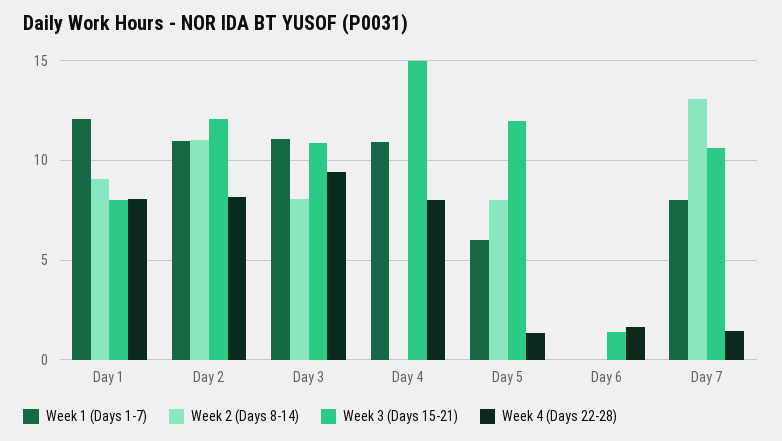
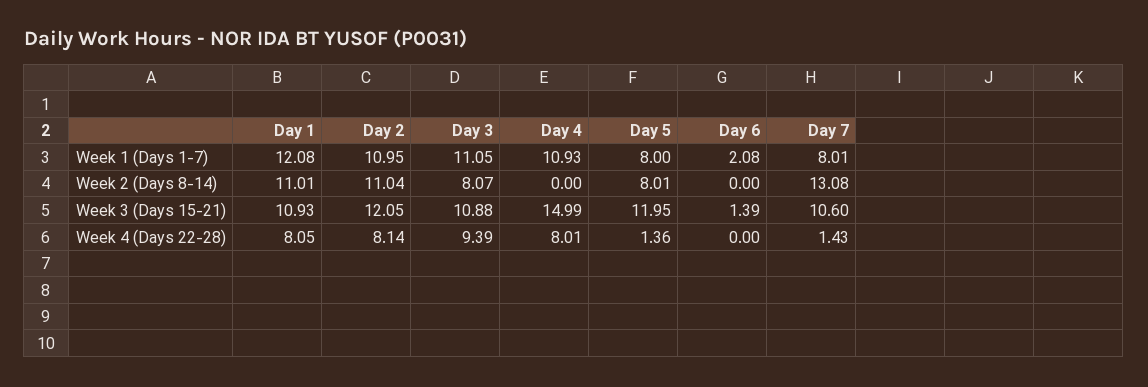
  {
    "Week 1 (Days 1-7)": {
      "Day 1": 12.08,
      "Day 2": 10.95,
      "Day 3": 11.05,
      "Day 4": 10.93,
-     "Day 5": 6,
+     "Day 5": 8,
-     "Day 6": 0,
+     "Day 6": 2.08,
      "Day 7": 8.01
    },
    "Week 2 (Days 8-14)": {
-     "Day 1": 9,
+     "Day 1": 11.01,
      "Day 2": 11.04,
      "Day 3": 8.07,
      "Day 4": 0,
      "Day 5": 8.01,
      "Day 6": 0,
      "Day 7": 13.08
    },
    "Week 3 (Days 15-21)": {
-     "Day 1": 8,
+     "Day 1": 10.93,
      "Day 2": 12.05,
      "Day 3": 10.88,
      "Day 4": 14.99,
      "Day 5": 11.95,
      "Day 6": 1.39,
      "Day 7": 10.6
    },
    "Week 4 (Days 22-28)": {
      "Day 1": 8.05,
      "Day 2": 8.14,
      "Day 3": 9.39,
      "Day 4": 8.01,
      "Day 5": 1.36,
-     "Day 6": 1.5,
+     "Day 6": 0,
      "Day 7": 1.43
    }
  }

